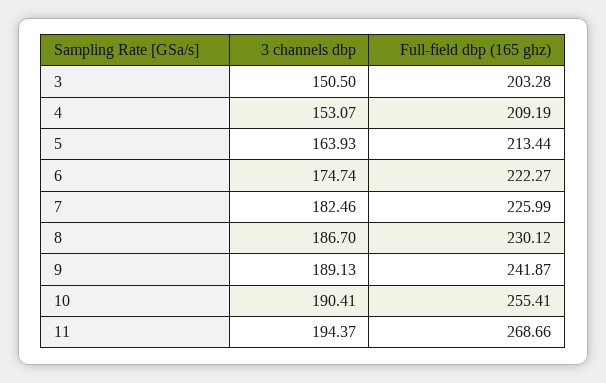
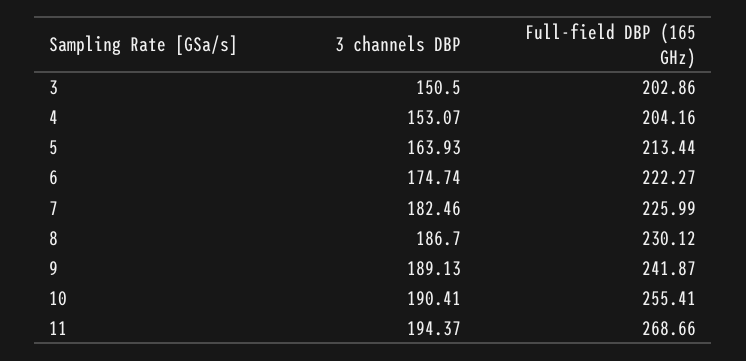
  {
    "3 channels dbp": {
      "3": 150.5,
      "4": 153.07,
      "5": 163.93,
      "6": 174.74,
      "7": 182.46,
      "8": 186.7,
      "9": 189.13,
      "10": 190.41,
      "11": 194.37
    },
    "Full-field dbp (165 ghz)": {
-     "3": 203.28,
+     "3": 202.86,
-     "4": 209.19,
+     "4": 204.16,
      "5": 213.44,
      "6": 222.27,
      "7": 225.99,
      "8": 230.12,
      "9": 241.87,
      "10": 255.41,
      "11": 268.66
    }
  }

